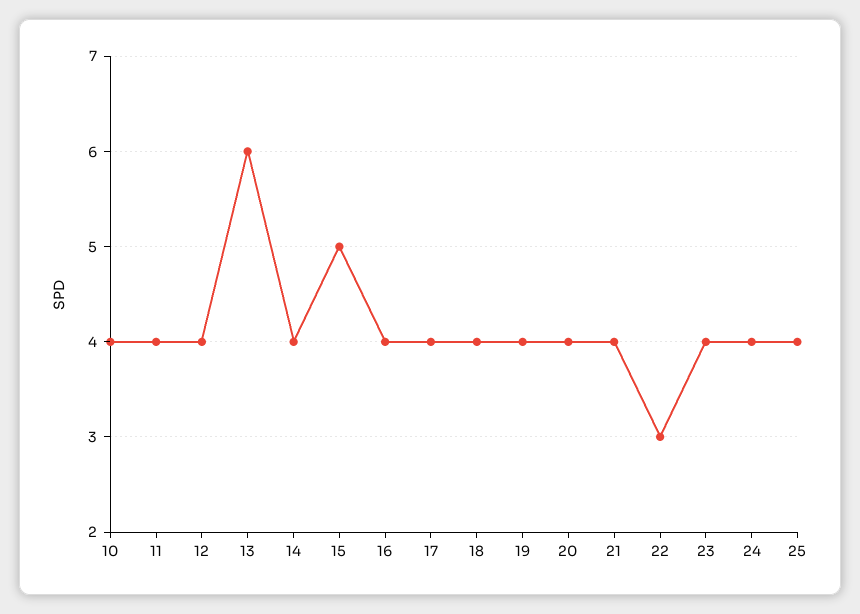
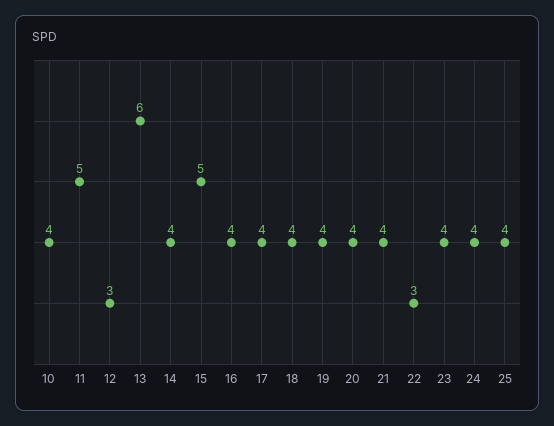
  {
    "10": 4,
-   "11": 4,
+   "11": 5,
-   "12": 4,
+   "12": 3,
    "13": 6,
    "14": 4,
    "15": 5,
    "16": 4,
    "17": 4,
    "18": 4,
    "19": 4,
    "20": 4,
    "21": 4,
    "22": 3,
    "23": 4,
    "24": 4,
    "25": 4
  }

